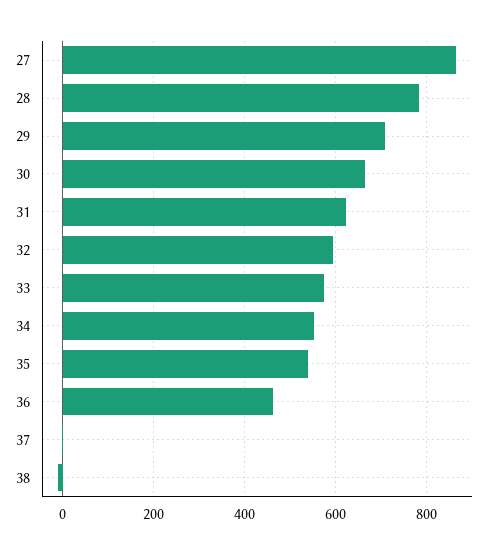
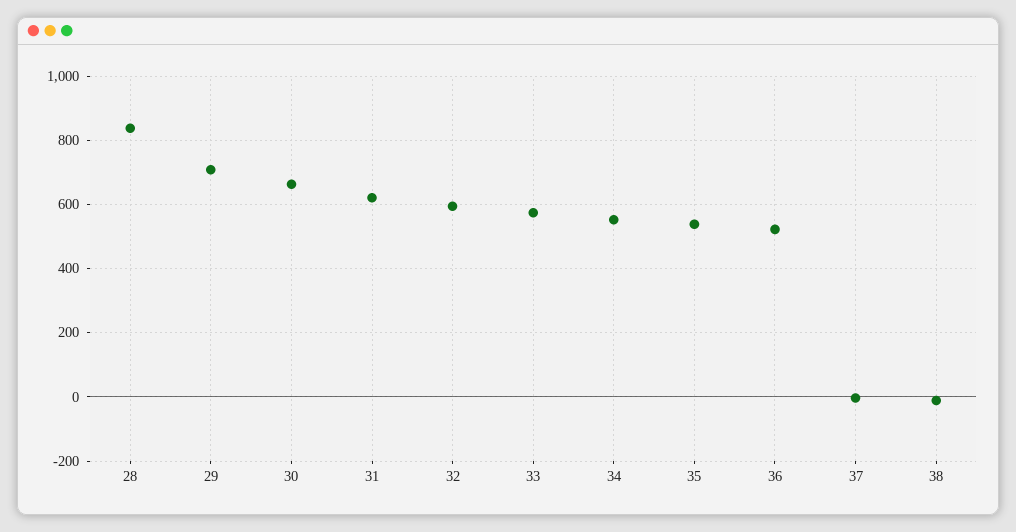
  {
-   "27": 860,
-   "28": 780,
+   "28": 840,
    "29": 700,
    "30": 660,
    "31": 620,
    "32": 600,
    "33": 580,
    "34": 560,
    "35": 540,
-   "36": 460,
+   "36": 520,
    "37": 0,
    "38": -20
  }

